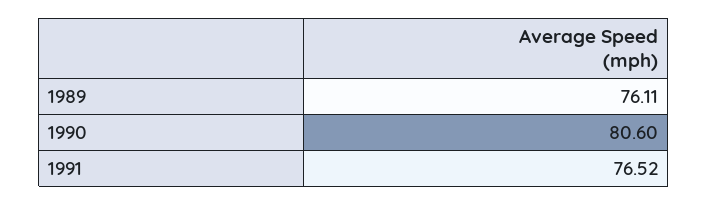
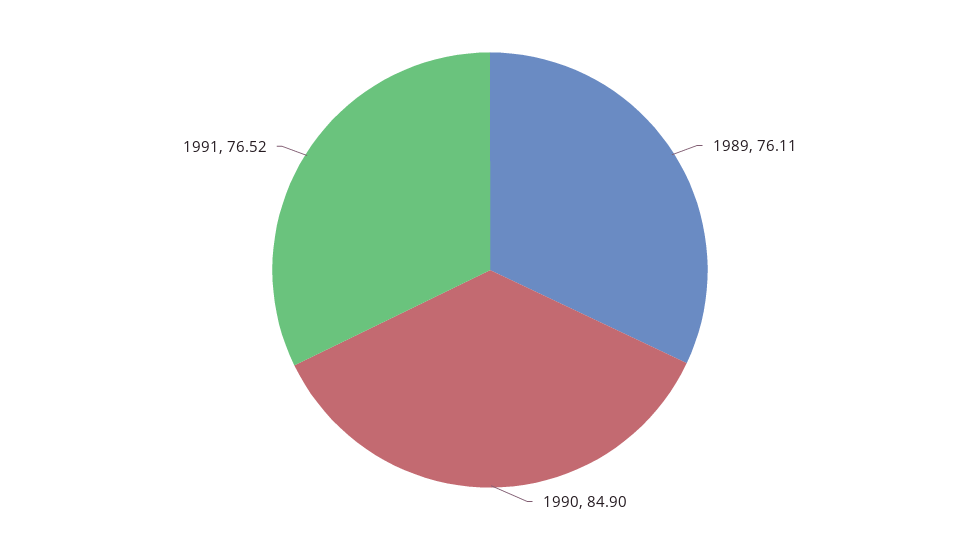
  {
    "1989": 76.11,
-   "1990": 80.6,
+   "1990": 84.9,
    "1991": 76.52
  }

